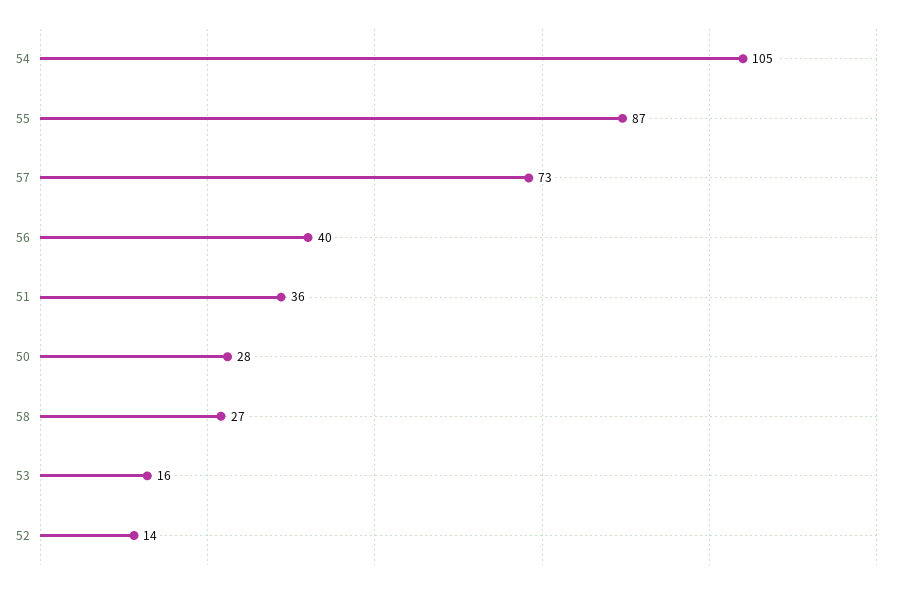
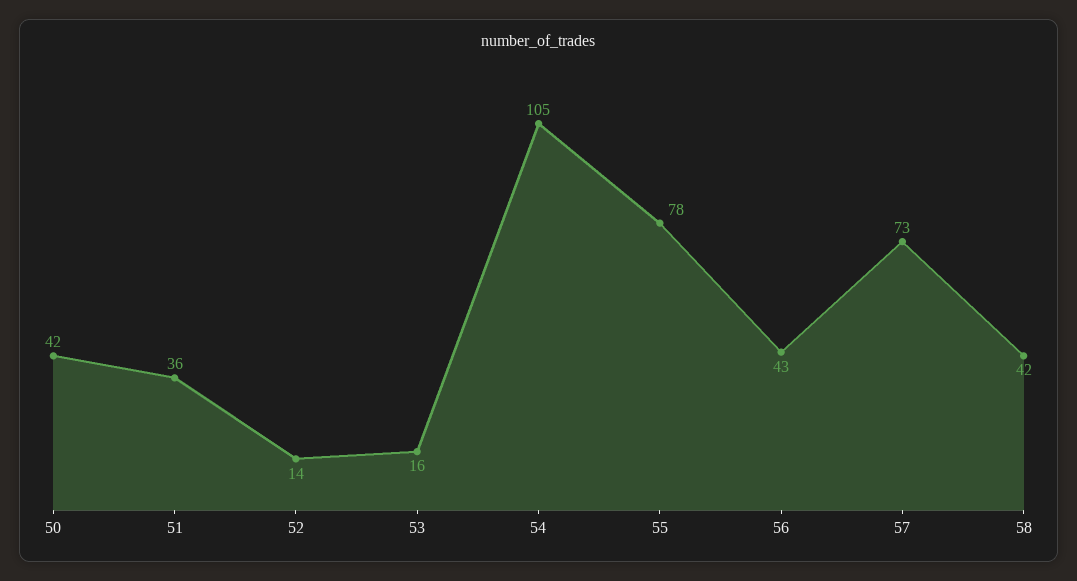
  {
    "54": 105,
-   "55": 87,
+   "55": 78,
    "57": 73,
-   "56": 40,
+   "56": 43,
    "51": 36,
-   "50": 28,
+   "50": 42,
-   "58": 27,
+   "58": 42,
    "53": 16,
    "52": 14
  }

